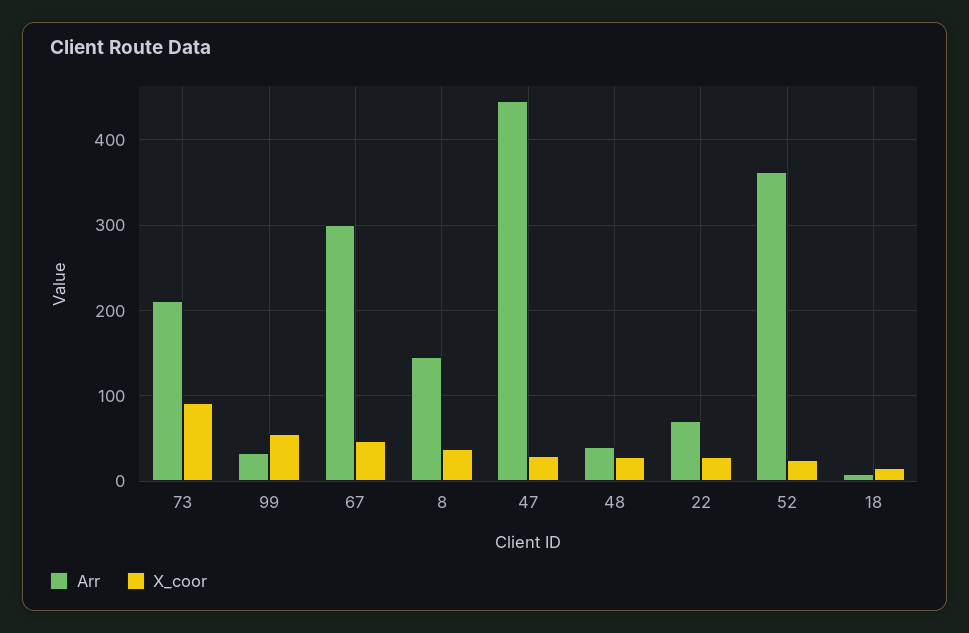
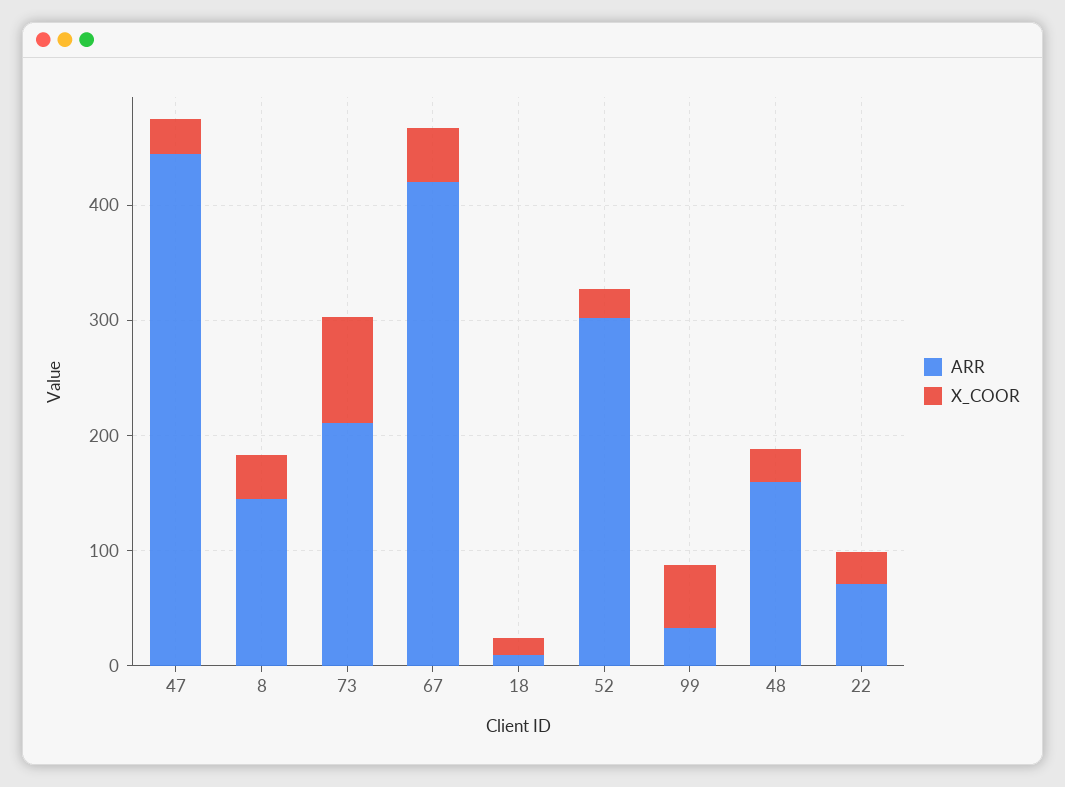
  {
    "Arr": {
      "73": 210,
      "99": 30,
-     "67": 300,
+     "67": 420,
      "8": 150,
      "47": 450,
-     "48": 40,
+     "48": 160,
      "22": 70,
-     "52": 360,
+     "52": 300,
      "18": 10
    },
    "X_coor": {
      "73": 90,
      "99": 60,
      "67": 50,
      "8": 40,
      "47": 30,
      "48": 30,
      "22": 30,
      "52": 30,
      "18": 20
    }
  }

